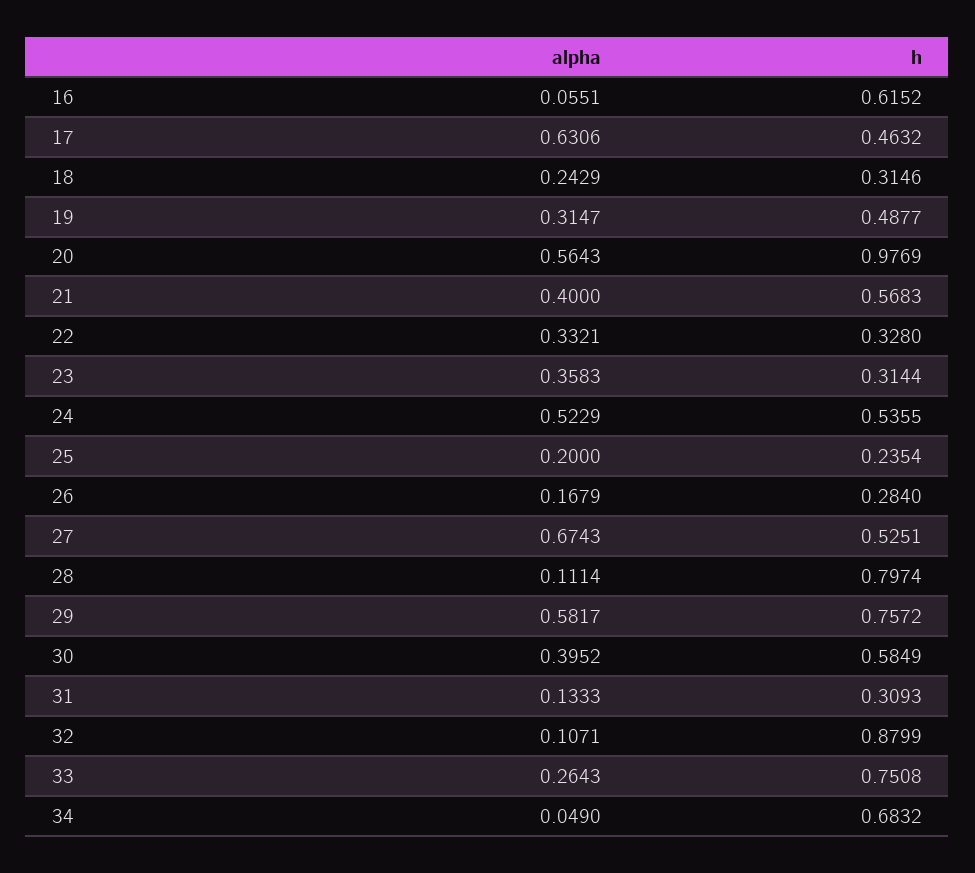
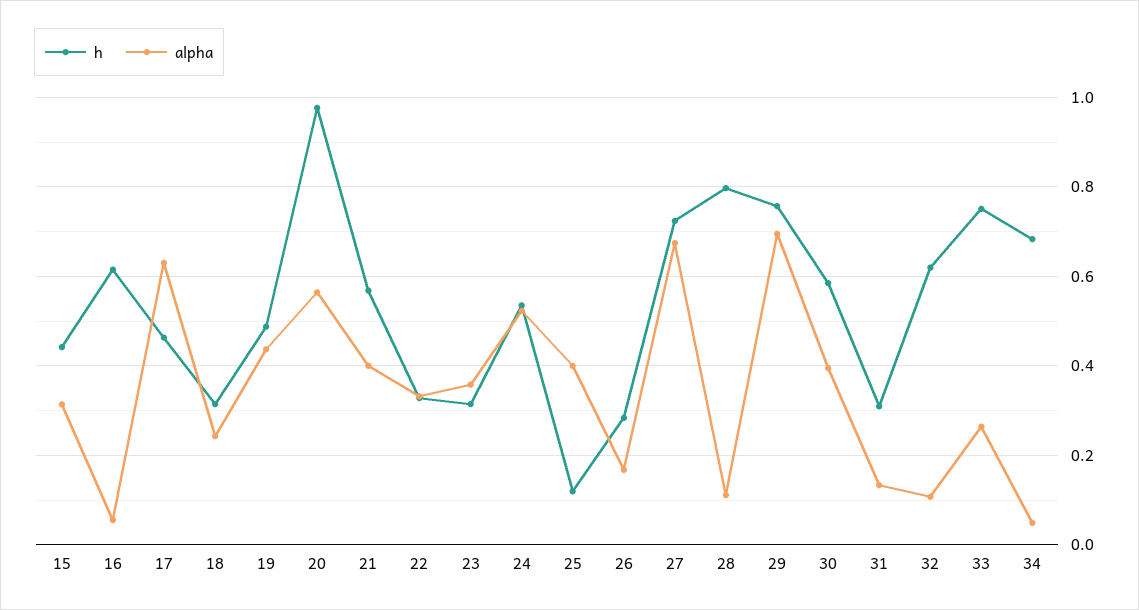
  {
    "alpha": {
      "16": 0.0551,
      "17": 0.6306,
      "18": 0.2429,
-     "19": 0.3147,
+     "19": 0.44,
      "20": 0.5643,
      "21": 0.4,
      "22": 0.3321,
      "23": 0.3583,
      "24": 0.5229,
-     "25": 0.2,
+     "25": 0.4,
      "26": 0.1679,
      "27": 0.6743,
      "28": 0.1114,
-     "29": 0.5817,
+     "29": 0.7,
      "30": 0.3952,
      "31": 0.1333,
      "32": 0.1071,
      "33": 0.2643,
-     "34": 0.049
+     "34": 0.049,
+     "15": 0.32
    },
    "h": {
      "16": 0.6152,
      "17": 0.4632,
      "18": 0.3146,
      "19": 0.4877,
      "20": 0.9769,
      "21": 0.5683,
      "22": 0.328,
      "23": 0.3144,
      "24": 0.5355,
-     "25": 0.2354,
+     "25": 0.12,
      "26": 0.284,
-     "27": 0.5251,
+     "27": 0.72,
      "28": 0.7974,
      "29": 0.7572,
      "30": 0.5849,
      "31": 0.3093,
-     "32": 0.8799,
+     "32": 0.62,
      "33": 0.7508,
-     "34": 0.6832
+     "34": 0.6832,
+     "15": 0.44
    }
  }

